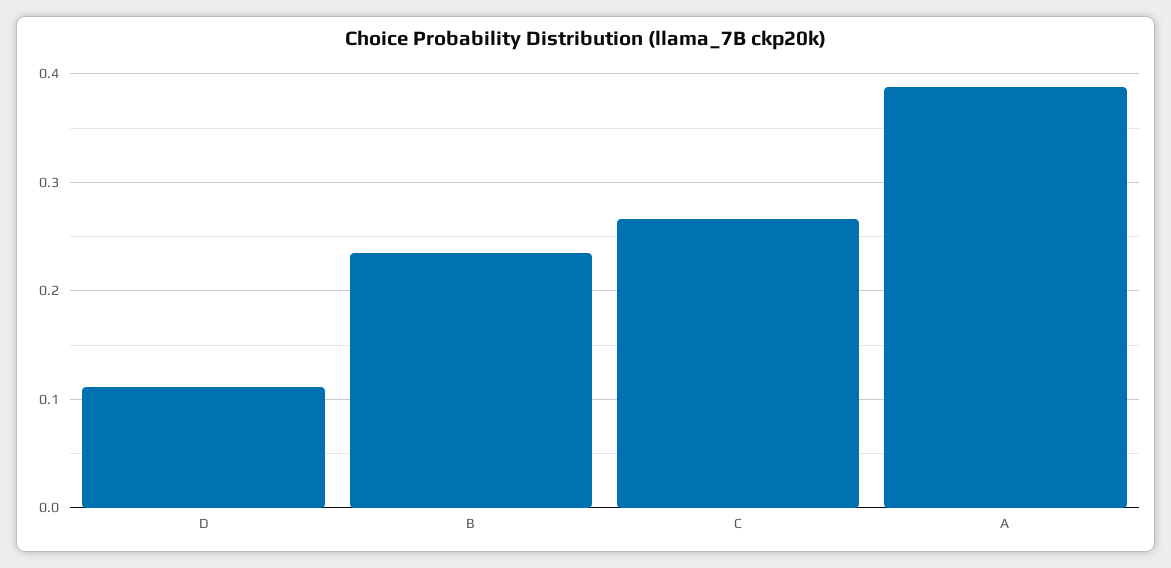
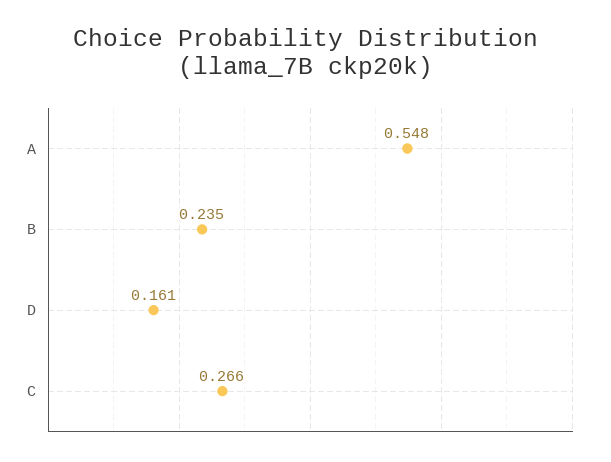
  {
-   "D": 0.11,
+   "D": 0.161,
    "B": 0.235,
    "C": 0.266,
-   "A": 0.39
+   "A": 0.548
  }

